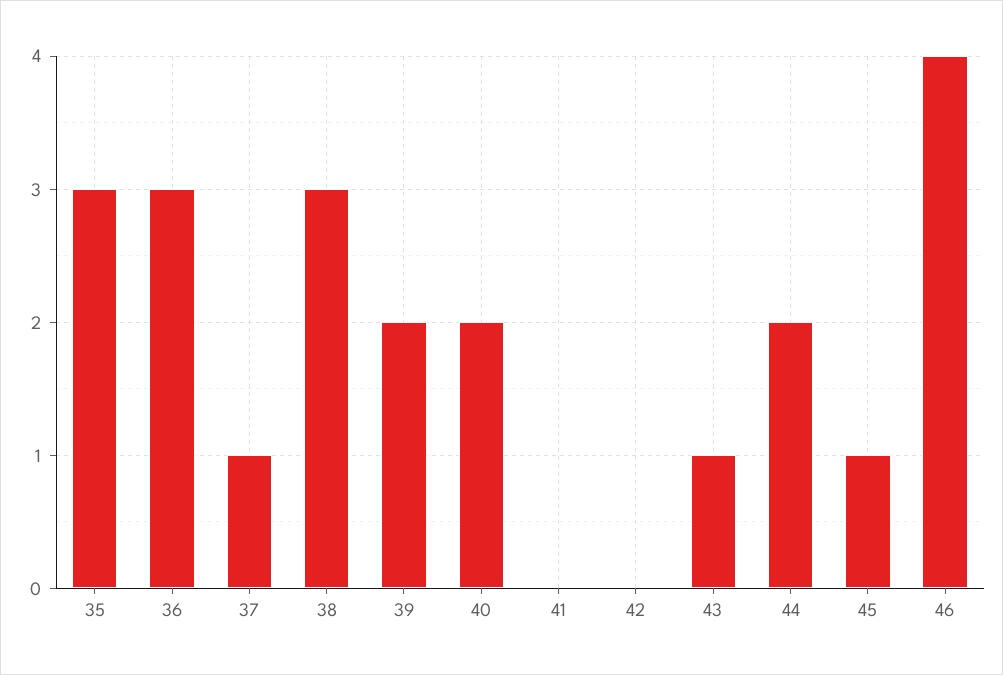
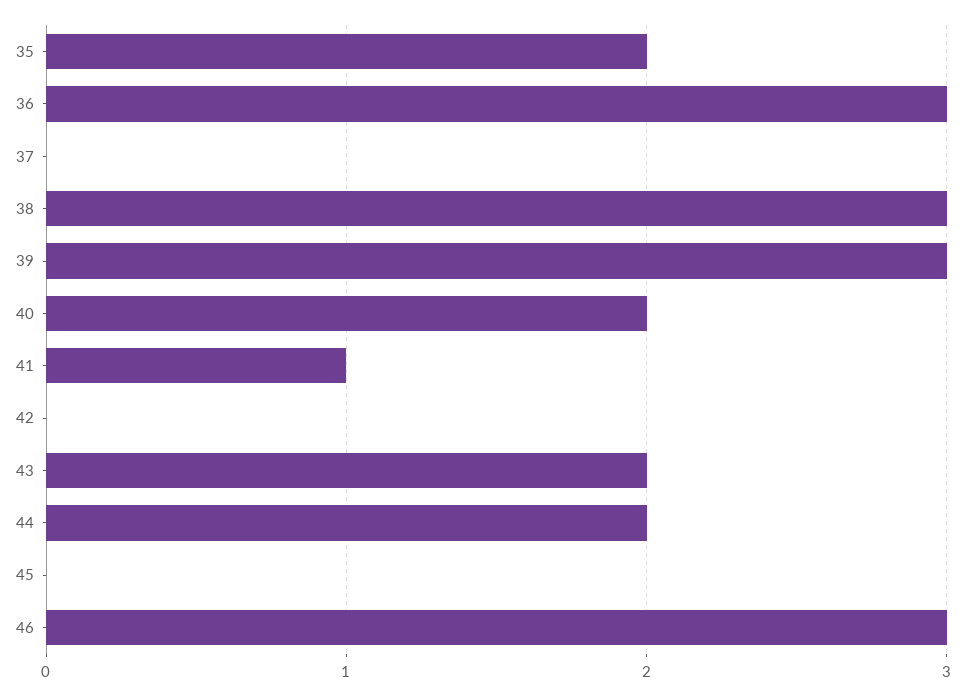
  {
-   "35": 3,
+   "35": 2,
    "36": 3,
-   "37": 1,
+   "37": 0,
    "38": 3,
-   "39": 2,
+   "39": 3,
    "40": 2,
-   "41": 0,
+   "41": 1,
    "42": 0,
-   "43": 1,
+   "43": 2,
    "44": 2,
-   "45": 1,
+   "45": 0,
-   "46": 4
+   "46": 3
  }

